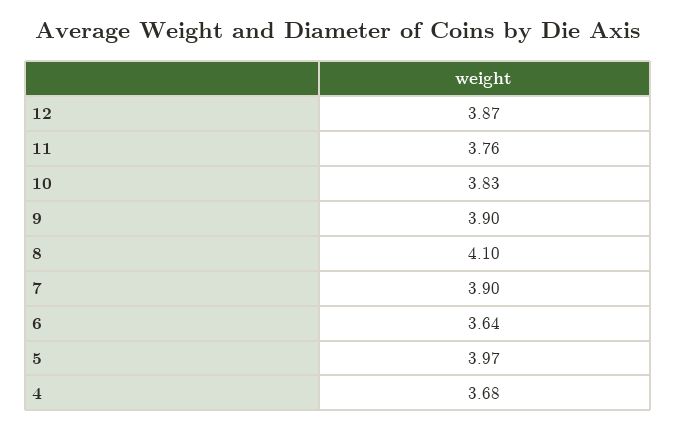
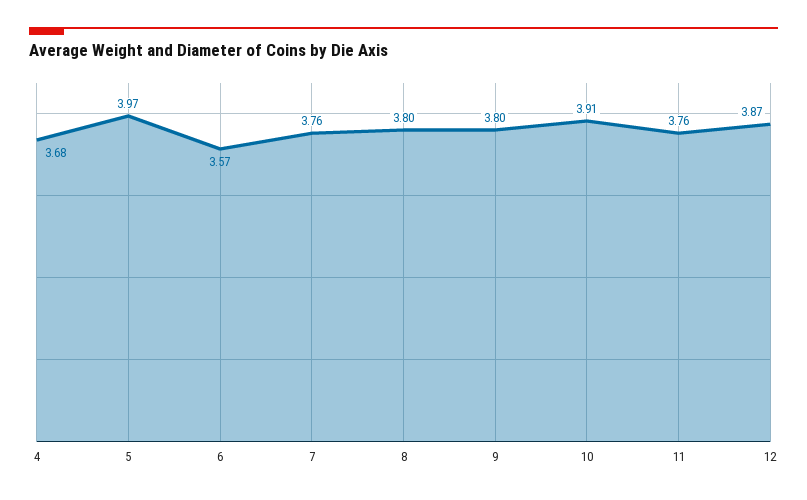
  {
    "12": 3.87,
    "11": 3.76,
-   "10": 3.83,
+   "10": 3.91,
-   "9": 3.9,
+   "9": 3.8,
-   "8": 4.1,
+   "8": 3.8,
-   "7": 3.9,
+   "7": 3.76,
-   "6": 3.64,
+   "6": 3.57,
    "5": 3.97,
    "4": 3.68
  }

